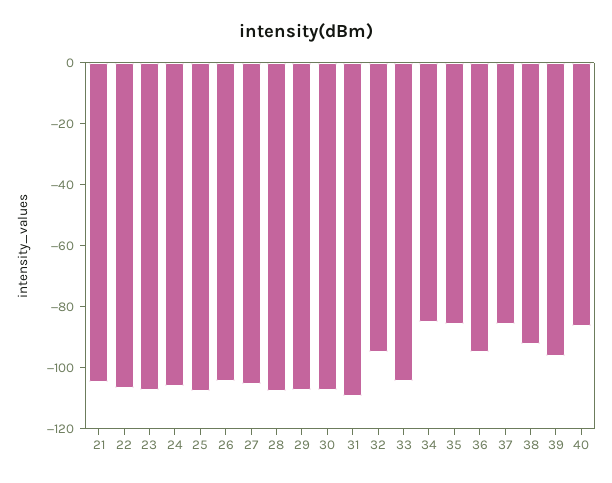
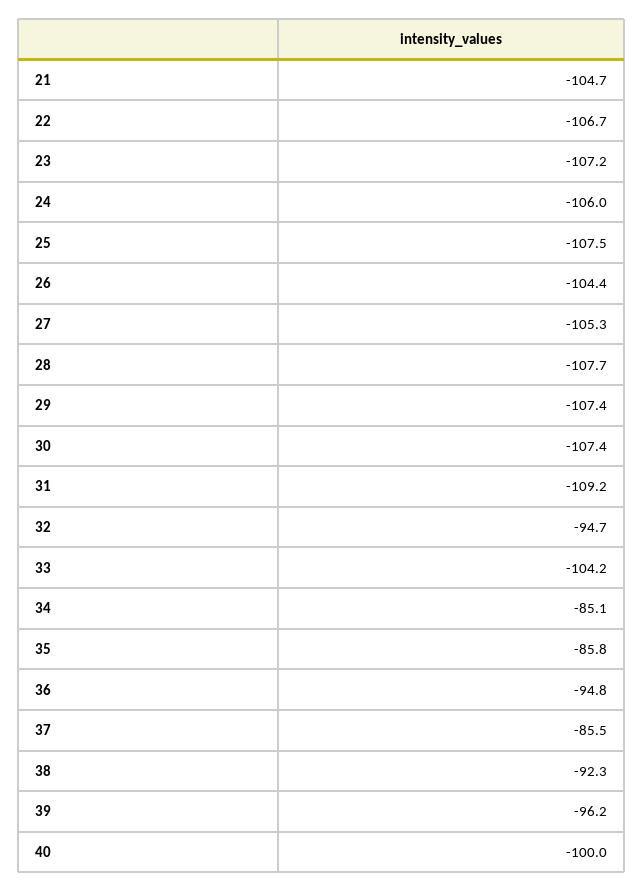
  {
    "21": -104.7,
    "22": -106.7,
    "23": -107.2,
    "24": -106,
    "25": -107.5,
    "26": -104.4,
    "27": -105.3,
    "28": -107.7,
    "29": -107.4,
    "30": -107.4,
    "31": -109.2,
    "32": -94.7,
    "33": -104.2,
    "34": -85.1,
    "35": -85.8,
    "36": -94.8,
    "37": -85.5,
    "38": -92.3,
    "39": -96.2,
-   "40": -85
+   "40": -100
  }

